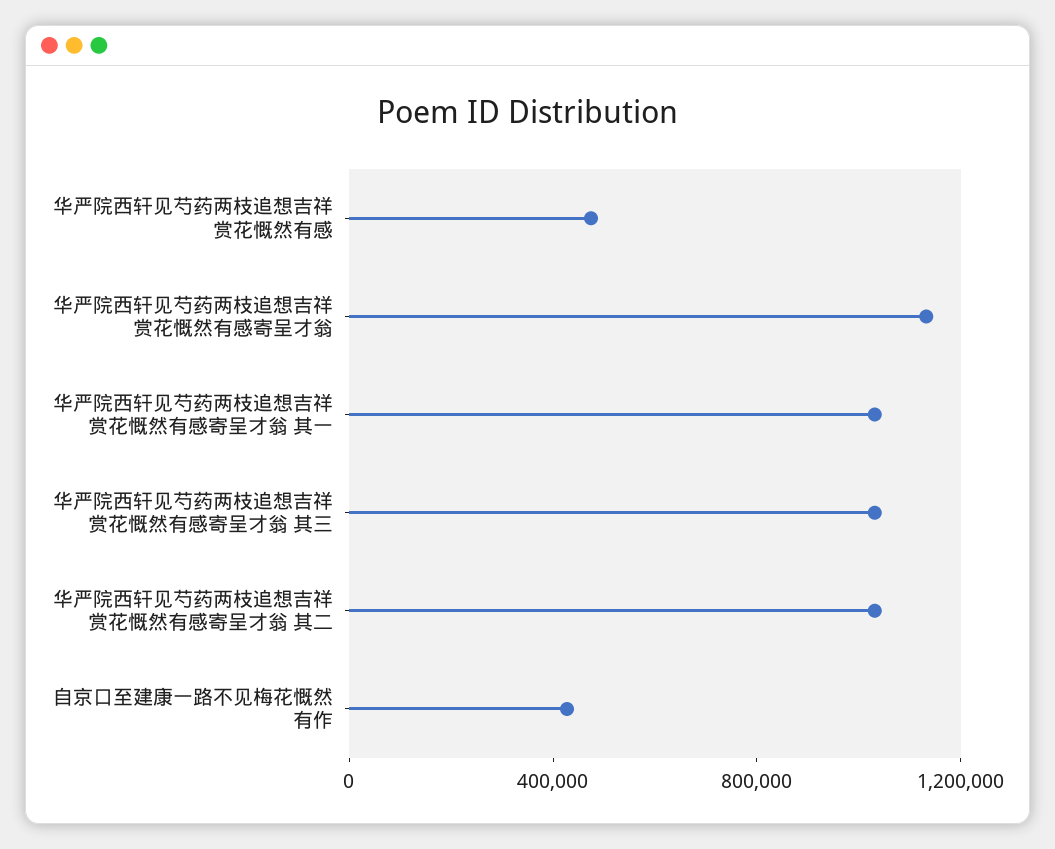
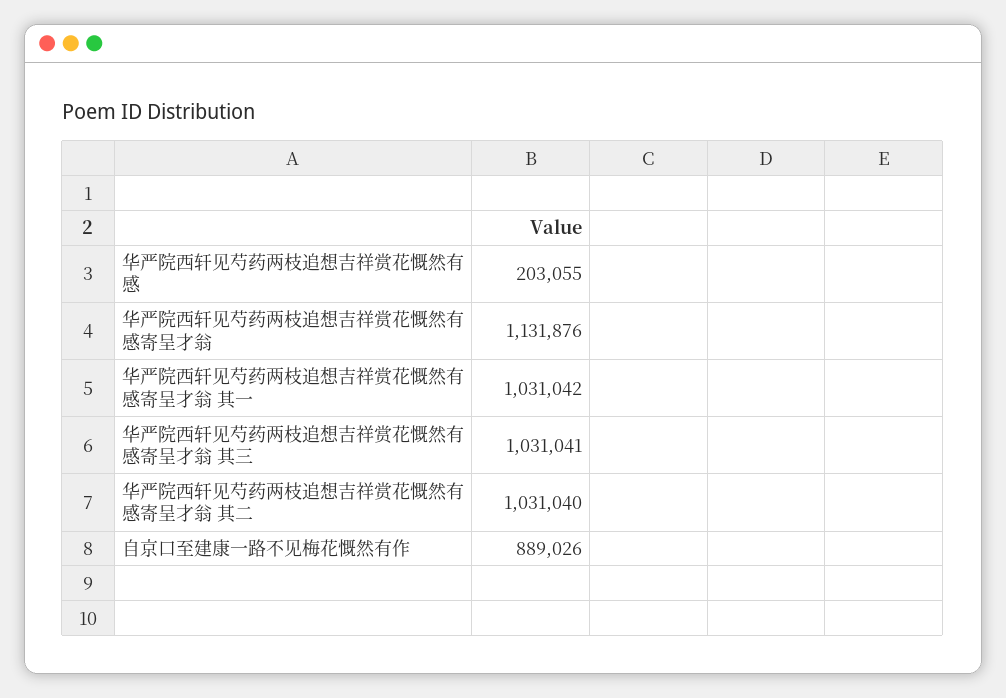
  {
-   "华严院西轩见芍药两枝追想吉祥赏花慨然有感": 500000,
+   "华严院西轩见芍药两枝追想吉祥赏花慨然有感": 203055,
    "华严院西轩见芍药两枝追想吉祥赏花慨然有感寄呈才翁": 1131876,
    "华严院西轩见芍药两枝追想吉祥赏花慨然有感寄呈才翁 其一": 1031042,
    "华严院西轩见芍药两枝追想吉祥赏花慨然有感寄呈才翁 其三": 1031041,
    "华严院西轩见芍药两枝追想吉祥赏花慨然有感寄呈才翁 其二": 1031040,
-   "自京口至建康一路不见梅花慨然有作": 400000
+   "自京口至建康一路不见梅花慨然有作": 889026
  }

